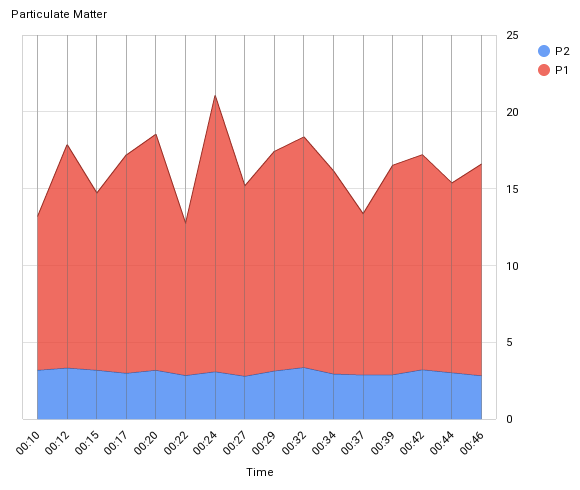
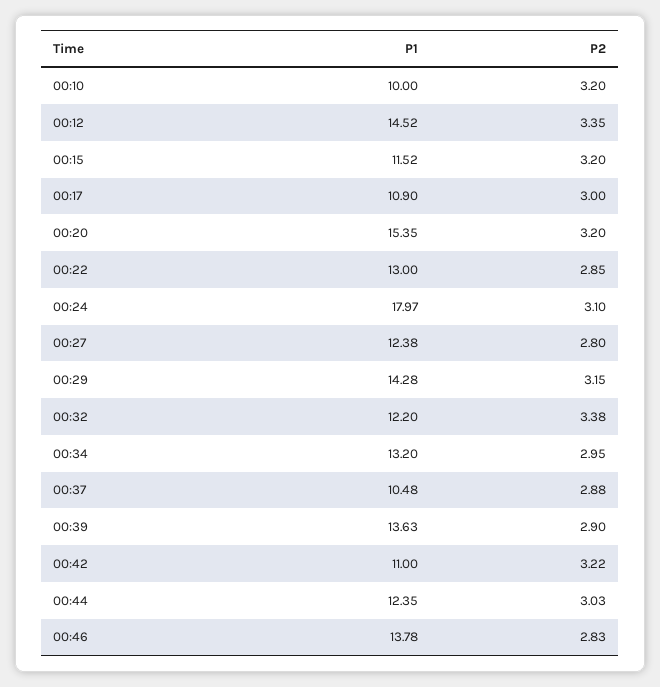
  {
    "P2": {
      "00:10": 3.2,
      "00:12": 3.35,
      "00:15": 3.2,
      "00:17": 3,
      "00:20": 3.2,
      "00:22": 2.85,
      "00:24": 3.1,
      "00:27": 2.8,
      "00:29": 3.15,
      "00:32": 3.38,
      "00:34": 2.95,
      "00:37": 2.88,
      "00:39": 2.9,
      "00:42": 3.22,
      "00:44": 3.03,
      "00:46": 2.83
    },
    "P1": {
      "00:10": 10,
      "00:12": 14.52,
      "00:15": 11.52,
-     "00:17": 14,
+     "00:17": 10.9,
      "00:20": 15.35,
-     "00:22": 10,
+     "00:22": 13,
      "00:24": 17.97,
      "00:27": 12.38,
      "00:29": 14.28,
-     "00:32": 15,
+     "00:32": 12.2,
      "00:34": 13.2,
      "00:37": 10.48,
      "00:39": 13.63,
-     "00:42": 14,
+     "00:42": 11,
      "00:44": 12.35,
      "00:46": 13.78
    }
  }

